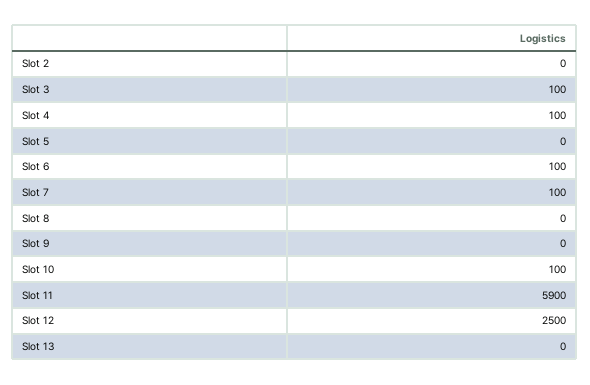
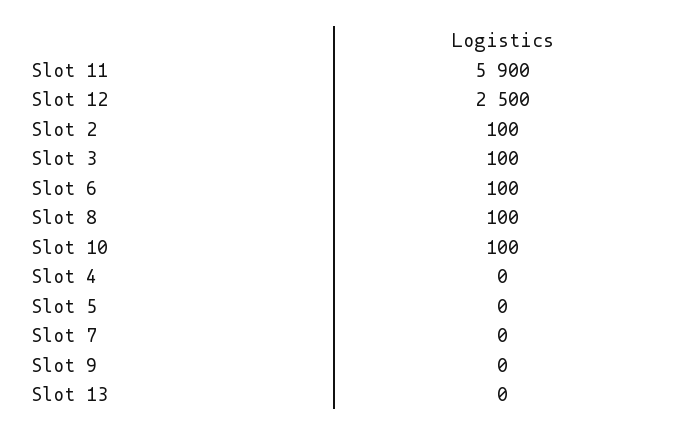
  {
-   "Slot 2": 0,
+   "Slot 2": 100,
    "Slot 3": 100,
-   "Slot 4": 100,
+   "Slot 4": 0,
    "Slot 5": 0,
    "Slot 6": 100,
-   "Slot 7": 100,
+   "Slot 7": 0,
-   "Slot 8": 0,
+   "Slot 8": 100,
    "Slot 9": 0,
    "Slot 10": 100,
    "Slot 11": 5900,
    "Slot 12": 2500,
    "Slot 13": 0
  }

